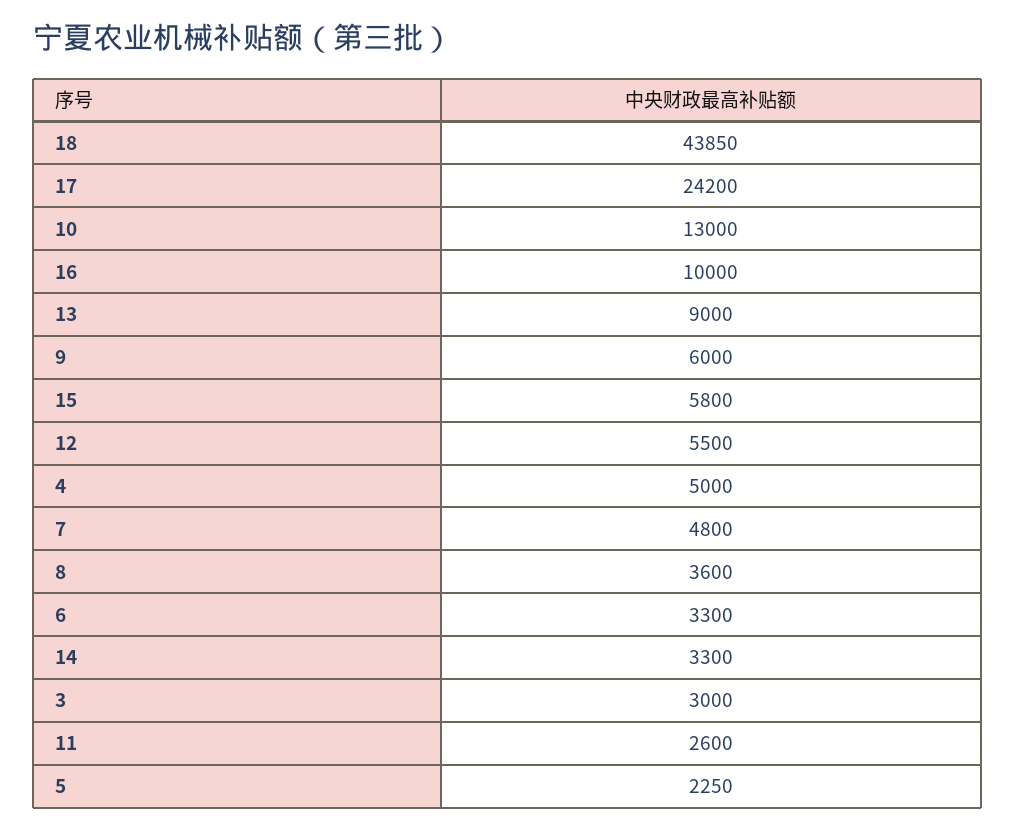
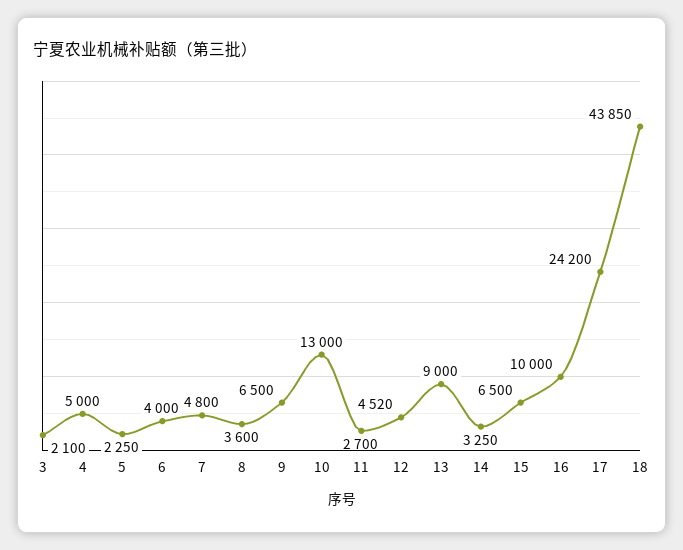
  {
    "18": 43850,
    "17": 24200,
    "10": 13000,
    "16": 10000,
    "13": 9000,
-   "9": 6000,
+   "9": 6500,
-   "15": 5800,
+   "15": 6500,
-   "12": 5500,
+   "12": 4520,
    "4": 5000,
    "7": 4800,
    "8": 3600,
-   "6": 3300,
+   "6": 4000,
-   "14": 3300,
+   "14": 3250,
-   "3": 3000,
+   "3": 2100,
-   "11": 2600,
+   "11": 2700,
    "5": 2250
  }

